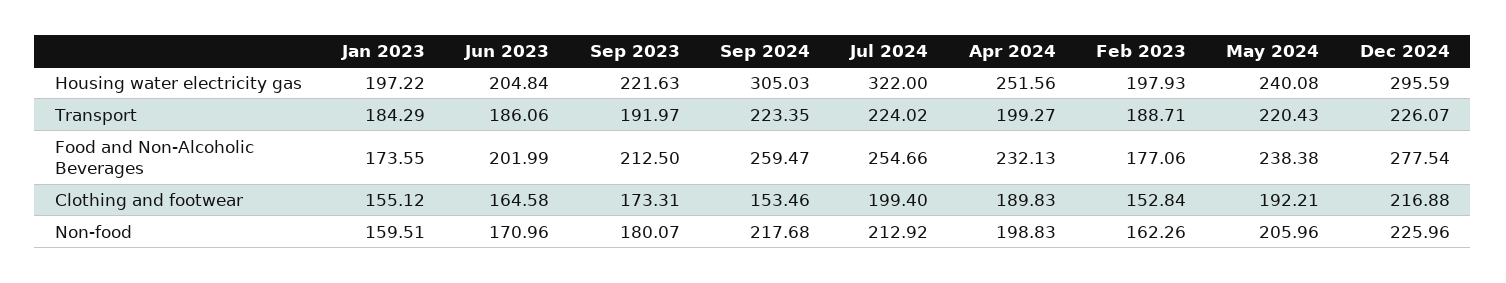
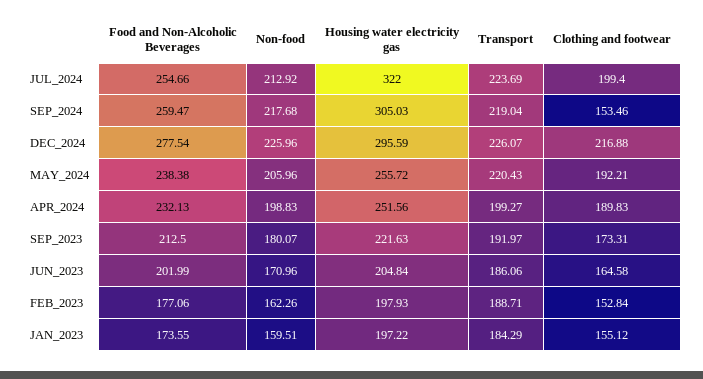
  {
    "Jan 2023": {
      "Housing water electricity gas": 197.22,
      "Transport": 184.29,
      "Food and Non-Alcoholic Beverages": 173.55,
      "Clothing and footwear": 155.12,
      "Non-food": 159.51
    },
    "Jun 2023": {
      "Housing water electricity gas": 204.84,
      "Transport": 186.06,
      "Food and Non-Alcoholic Beverages": 201.99,
      "Clothing and footwear": 164.58,
      "Non-food": 170.96
    },
    "Sep 2023": {
      "Housing water electricity gas": 221.63,
      "Transport": 191.97,
      "Food and Non-Alcoholic Beverages": 212.5,
      "Clothing and footwear": 173.31,
      "Non-food": 180.07
    },
    "Sep 2024": {
      "Housing water electricity gas": 305.03,
-     "Transport": 223.35,
+     "Transport": 219.04,
      "Food and Non-Alcoholic Beverages": 259.47,
      "Clothing and footwear": 153.46,
      "Non-food": 217.68
    },
    "Jul 2024": {
      "Housing water electricity gas": 322,
-     "Transport": 224.02,
+     "Transport": 223.69,
      "Food and Non-Alcoholic Beverages": 254.66,
      "Clothing and footwear": 199.4,
      "Non-food": 212.92
    },
    "Apr 2024": {
      "Housing water electricity gas": 251.56,
      "Transport": 199.27,
      "Food and Non-Alcoholic Beverages": 232.13,
      "Clothing and footwear": 189.83,
      "Non-food": 198.83
    },
    "Feb 2023": {
      "Housing water electricity gas": 197.93,
      "Transport": 188.71,
      "Food and Non-Alcoholic Beverages": 177.06,
      "Clothing and footwear": 152.84,
      "Non-food": 162.26
    },
    "May 2024": {
-     "Housing water electricity gas": 240.08,
+     "Housing water electricity gas": 255.72,
      "Transport": 220.43,
      "Food and Non-Alcoholic Beverages": 238.38,
      "Clothing and footwear": 192.21,
      "Non-food": 205.96
    },
    "Dec 2024": {
      "Housing water electricity gas": 295.59,
      "Transport": 226.07,
      "Food and Non-Alcoholic Beverages": 277.54,
      "Clothing and footwear": 216.88,
      "Non-food": 225.96
    }
  }

